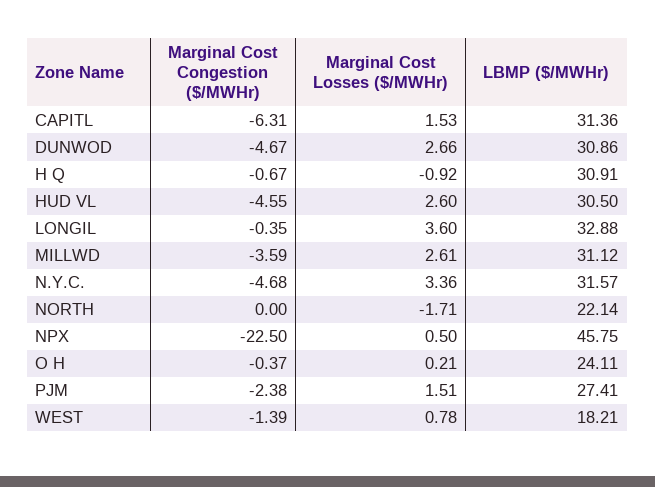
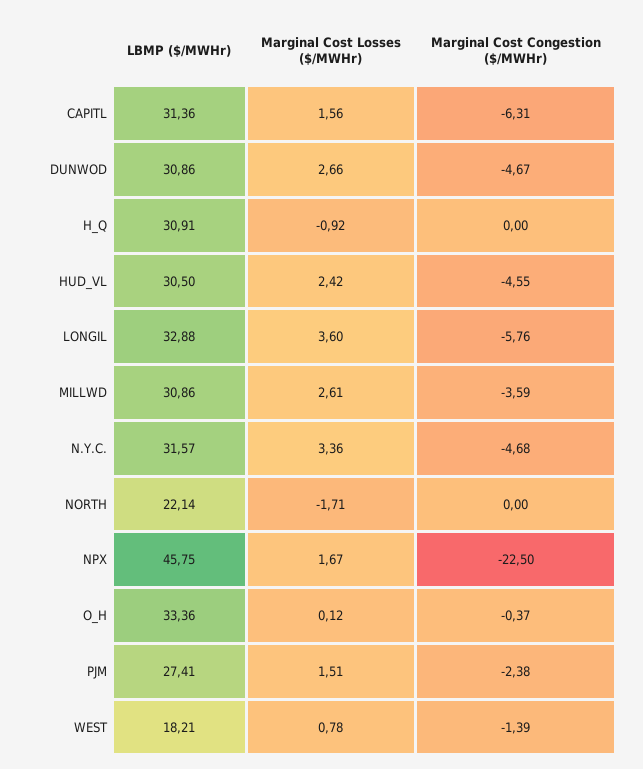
  {
    "Marginal Cost Congestion ($/MWHr)": {
      "CAPITL": -6.31,
      "DUNWOD": -4.67,
-     "H Q": -0.67,
+     "H Q": 0,
      "HUD VL": -4.55,
-     "LONGIL": -0.35,
+     "LONGIL": -5.76,
      "MILLWD": -3.59,
      "N.Y.C.": -4.68,
      "NORTH": 0,
      "NPX": -22.5,
      "O H": -0.37,
      "PJM": -2.38,
      "WEST": -1.39
    },
    "Marginal Cost Losses ($/MWHr)": {
-     "CAPITL": 1.53,
+     "CAPITL": 1.56,
      "DUNWOD": 2.66,
      "H Q": -0.92,
-     "HUD VL": 2.6,
+     "HUD VL": 2.42,
      "LONGIL": 3.6,
      "MILLWD": 2.61,
      "N.Y.C.": 3.36,
      "NORTH": -1.71,
-     "NPX": 0.5,
+     "NPX": 1.67,
-     "O H": 0.21,
+     "O H": 0.12,
      "PJM": 1.51,
      "WEST": 0.78
    },
    "LBMP ($/MWHr)": {
      "CAPITL": 31.36,
      "DUNWOD": 30.86,
      "H Q": 30.91,
      "HUD VL": 30.5,
      "LONGIL": 32.88,
-     "MILLWD": 31.12,
+     "MILLWD": 30.86,
      "N.Y.C.": 31.57,
      "NORTH": 22.14,
      "NPX": 45.75,
-     "O H": 24.11,
+     "O H": 33.36,
      "PJM": 27.41,
      "WEST": 18.21
    }
  }

